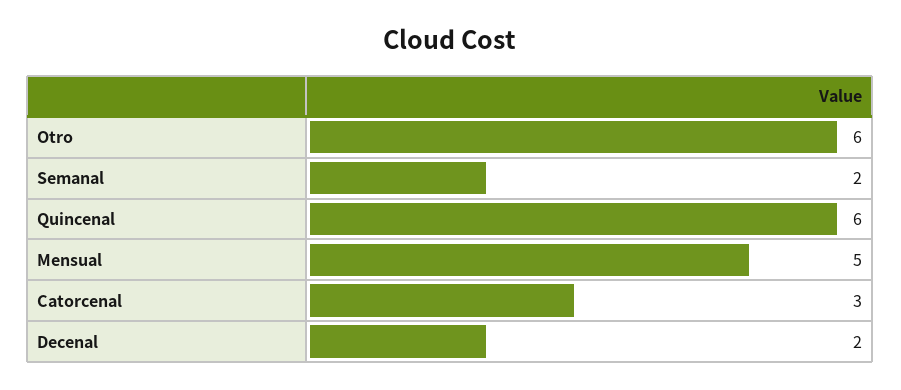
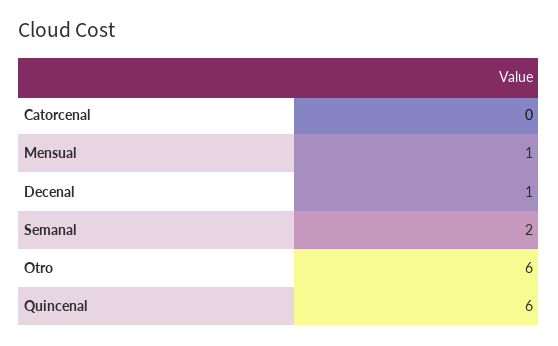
  {
    "Otro": 6,
    "Semanal": 2,
    "Quincenal": 6,
-   "Mensual": 5,
+   "Mensual": 1,
-   "Catorcenal": 3,
+   "Catorcenal": 0,
-   "Decenal": 2
+   "Decenal": 1
  }

